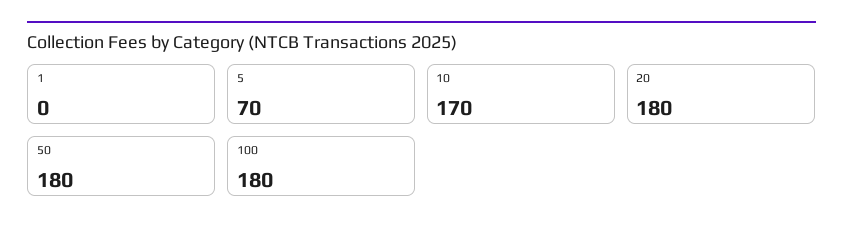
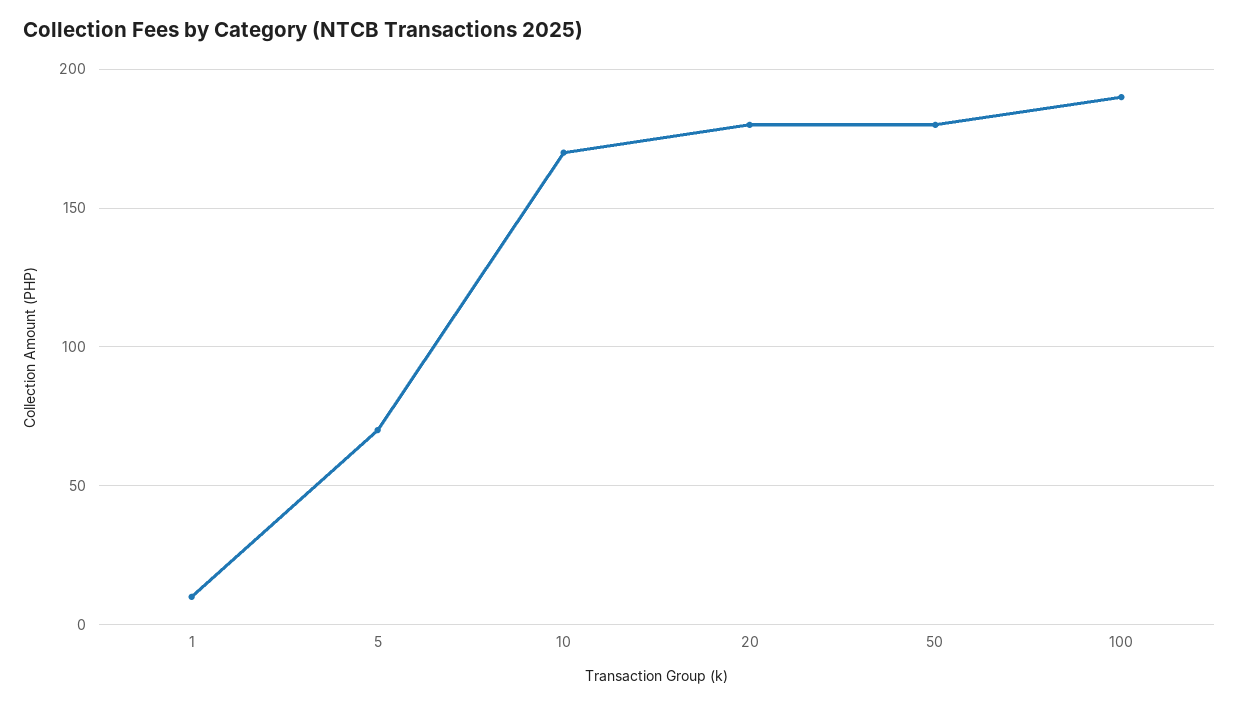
  {
-   "1": 0,
+   "1": 10,
    "5": 70,
    "10": 170,
    "20": 180,
    "50": 180,
-   "100": 180
+   "100": 190
  }

